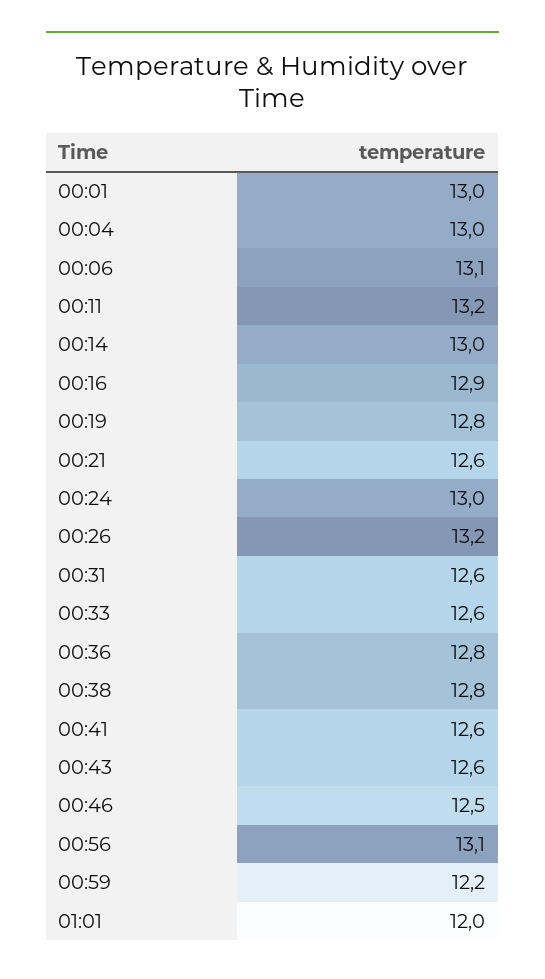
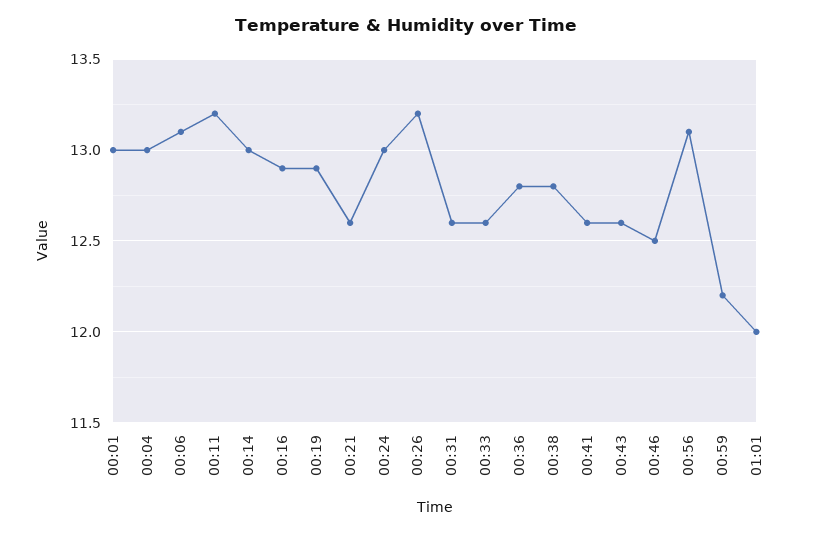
  {
    "00:01": 13,
    "00:04": 13,
    "00:06": 13.1,
    "00:11": 13.2,
    "00:14": 13,
    "00:16": 12.9,
-   "00:19": 12.8,
+   "00:19": 12.9,
    "00:21": 12.6,
    "00:24": 13,
    "00:26": 13.2,
    "00:31": 12.6,
    "00:33": 12.6,
    "00:36": 12.8,
    "00:38": 12.8,
    "00:41": 12.6,
    "00:43": 12.6,
    "00:46": 12.5,
    "00:56": 13.1,
    "00:59": 12.2,
    "01:01": 12
  }

